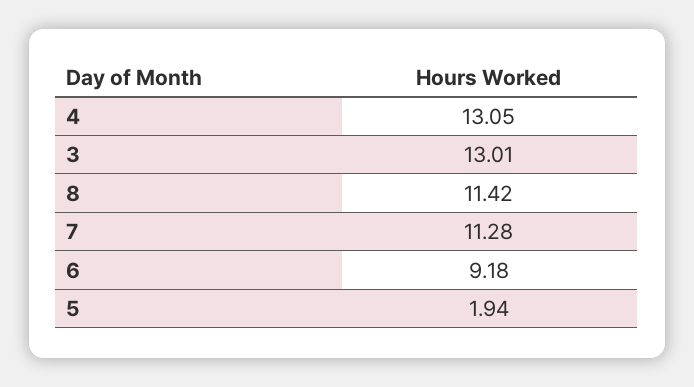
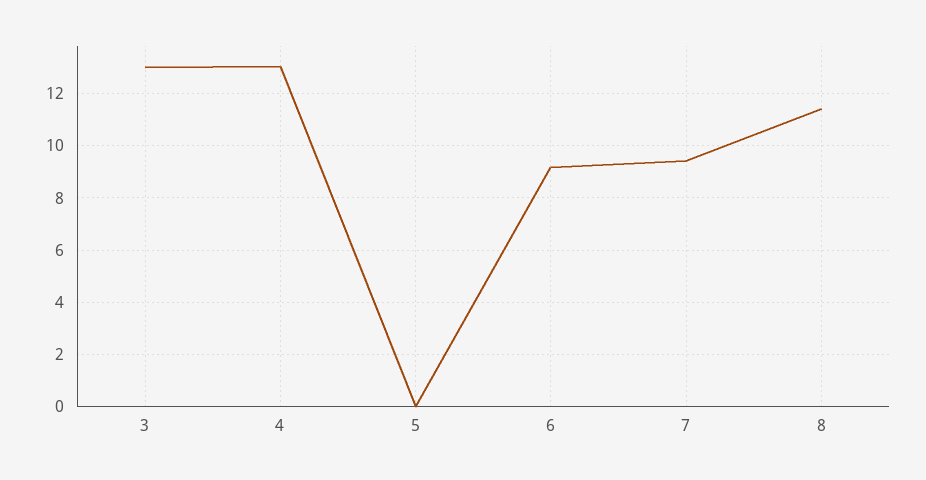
  {
    "4": 13.05,
    "3": 13.01,
    "8": 11.42,
-   "7": 11.28,
+   "7": 9.5,
    "6": 9.18,
-   "5": 1.94
+   "5": 0
  }

